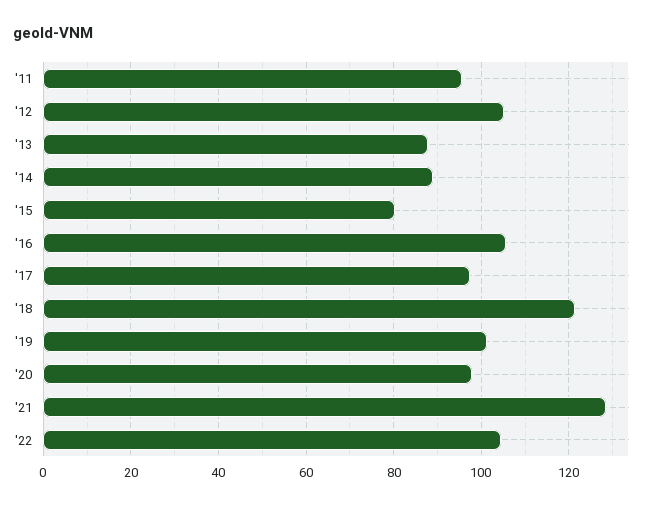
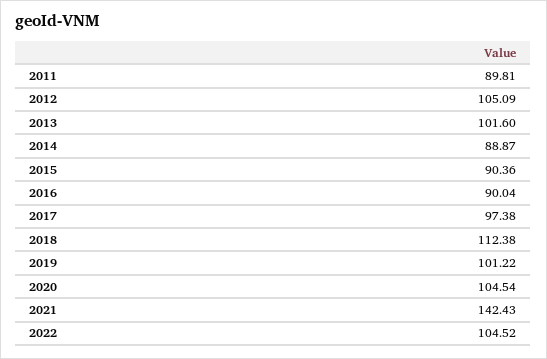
  {
-   "'11": 96,
+   "'11": 89.81,
    "'12": 105.09,
-   "'13": 88,
+   "'13": 101.6,
    "'14": 88.87,
-   "'15": 80,
+   "'15": 90.36,
-   "'16": 106,
+   "'16": 90.04,
    "'17": 97.38,
-   "'18": 122,
+   "'18": 112.38,
    "'19": 101.22,
-   "'20": 98,
+   "'20": 104.54,
-   "'21": 128,
+   "'21": 142.43,
    "'22": 104.52
  }

